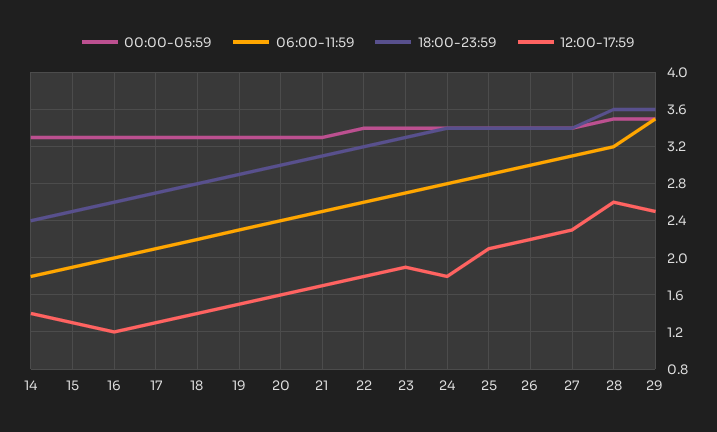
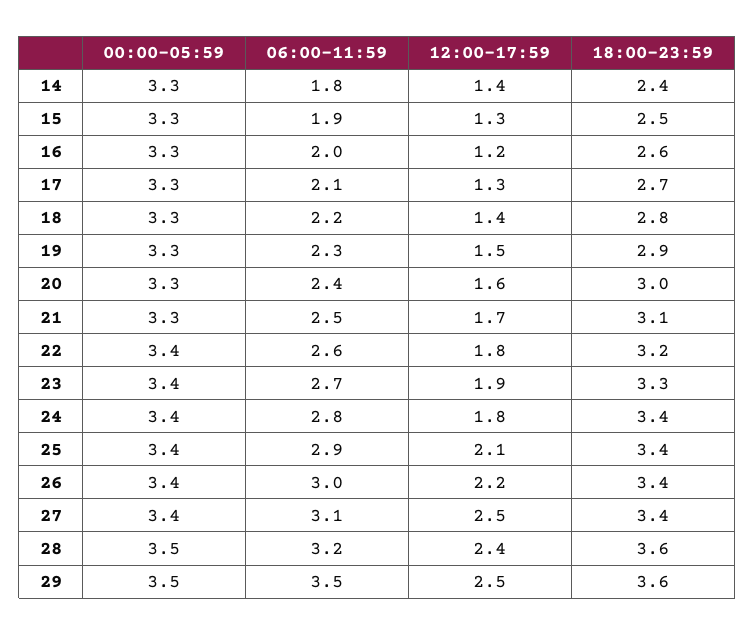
  {
    "00:00-05:59": {
      "14": 3.3,
      "15": 3.3,
      "16": 3.3,
      "17": 3.3,
      "18": 3.3,
      "19": 3.3,
      "20": 3.3,
      "21": 3.3,
      "22": 3.4,
      "23": 3.4,
      "24": 3.4,
      "25": 3.4,
      "26": 3.4,
      "27": 3.4,
      "28": 3.5,
      "29": 3.5
    },
    "06:00-11:59": {
      "14": 1.8,
      "15": 1.9,
      "16": 2,
      "17": 2.1,
      "18": 2.2,
      "19": 2.3,
      "20": 2.4,
      "21": 2.5,
      "22": 2.6,
      "23": 2.7,
      "24": 2.8,
      "25": 2.9,
      "26": 3,
      "27": 3.1,
      "28": 3.2,
      "29": 3.5
    },
    "18:00-23:59": {
      "14": 2.4,
      "15": 2.5,
      "16": 2.6,
      "17": 2.7,
      "18": 2.8,
      "19": 2.9,
      "20": 3,
      "21": 3.1,
      "22": 3.2,
      "23": 3.3,
      "24": 3.4,
      "25": 3.4,
      "26": 3.4,
      "27": 3.4,
      "28": 3.6,
      "29": 3.6
    },
    "12:00-17:59": {
      "14": 1.4,
      "15": 1.3,
      "16": 1.2,
      "17": 1.3,
      "18": 1.4,
      "19": 1.5,
      "20": 1.6,
      "21": 1.7,
      "22": 1.8,
      "23": 1.9,
      "24": 1.8,
      "25": 2.1,
      "26": 2.2,
-     "27": 2.3,
+     "27": 2.5,
-     "28": 2.6,
+     "28": 2.4,
      "29": 2.5
    }
  }

